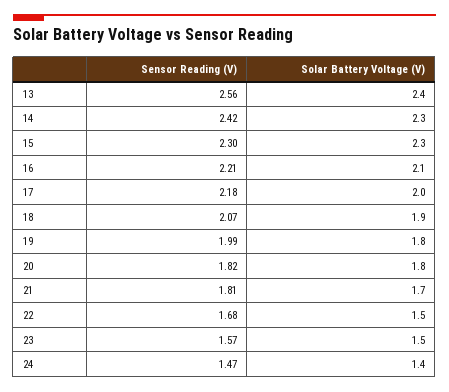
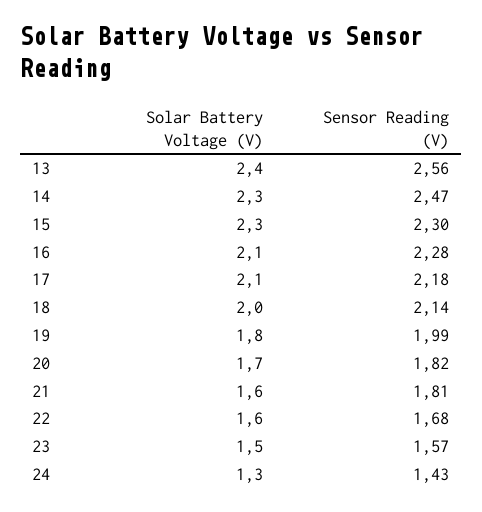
  {
    "Sensor Reading (V)": {
      "13": 2.56,
-     "14": 2.42,
+     "14": 2.47,
      "15": 2.3,
-     "16": 2.21,
+     "16": 2.28,
      "17": 2.18,
-     "18": 2.07,
+     "18": 2.14,
      "19": 1.99,
      "20": 1.82,
      "21": 1.81,
      "22": 1.68,
      "23": 1.57,
-     "24": 1.47
+     "24": 1.43
    },
    "Solar Battery Voltage (V)": {
      "13": 2.4,
      "14": 2.3,
      "15": 2.3,
      "16": 2.1,
-     "17": 2,
+     "17": 2.1,
-     "18": 1.9,
+     "18": 2,
      "19": 1.8,
-     "20": 1.8,
+     "20": 1.7,
-     "21": 1.7,
+     "21": 1.6,
-     "22": 1.5,
+     "22": 1.6,
      "23": 1.5,
-     "24": 1.4
+     "24": 1.3
    }
  }

